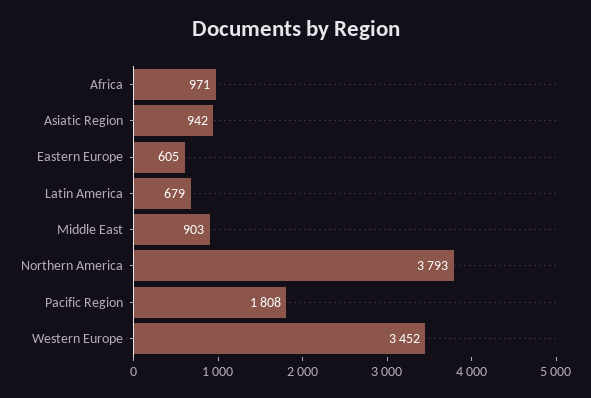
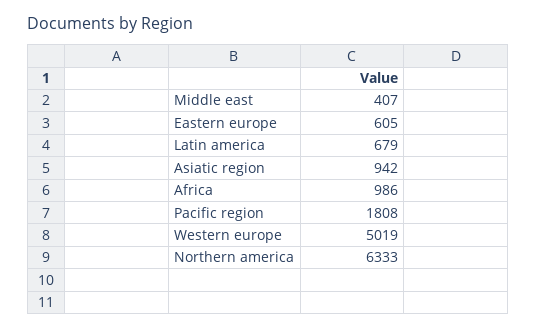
  {
-   "Africa": 971,
+   "Africa": 986,
    "Asiatic Region": 942,
    "Eastern Europe": 605,
    "Latin America": 679,
-   "Middle East": 903,
+   "Middle East": 407,
-   "Northern America": 3793,
+   "Northern America": 6333,
    "Pacific Region": 1808,
-   "Western Europe": 3452
+   "Western Europe": 5019
  }

